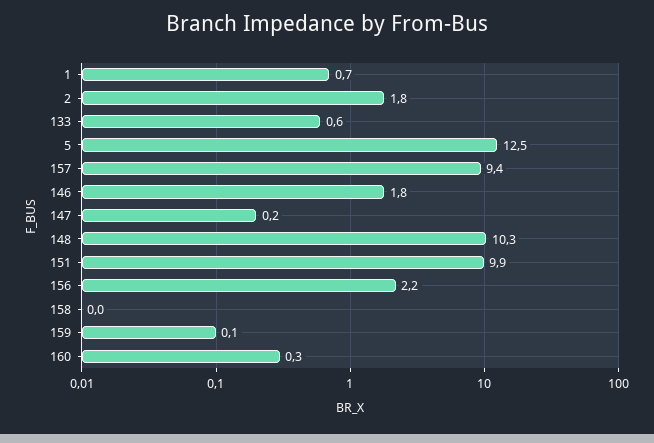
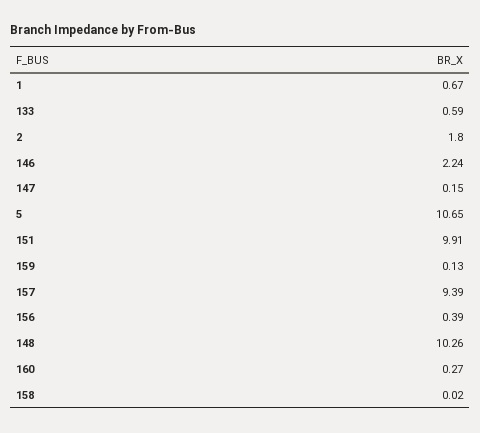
  {
    "1": 0.67,
    "2": 1.8,
    "133": 0.59,
-   "5": 12.5,
+   "5": 10.65,
    "157": 9.39,
-   "146": 1.8,
+   "146": 2.24,
    "147": 0.15,
    "148": 10.26,
    "151": 9.91,
-   "156": 2.2,
+   "156": 0.39,
    "158": 0.02,
    "159": 0.13,
    "160": 0.27
  }

